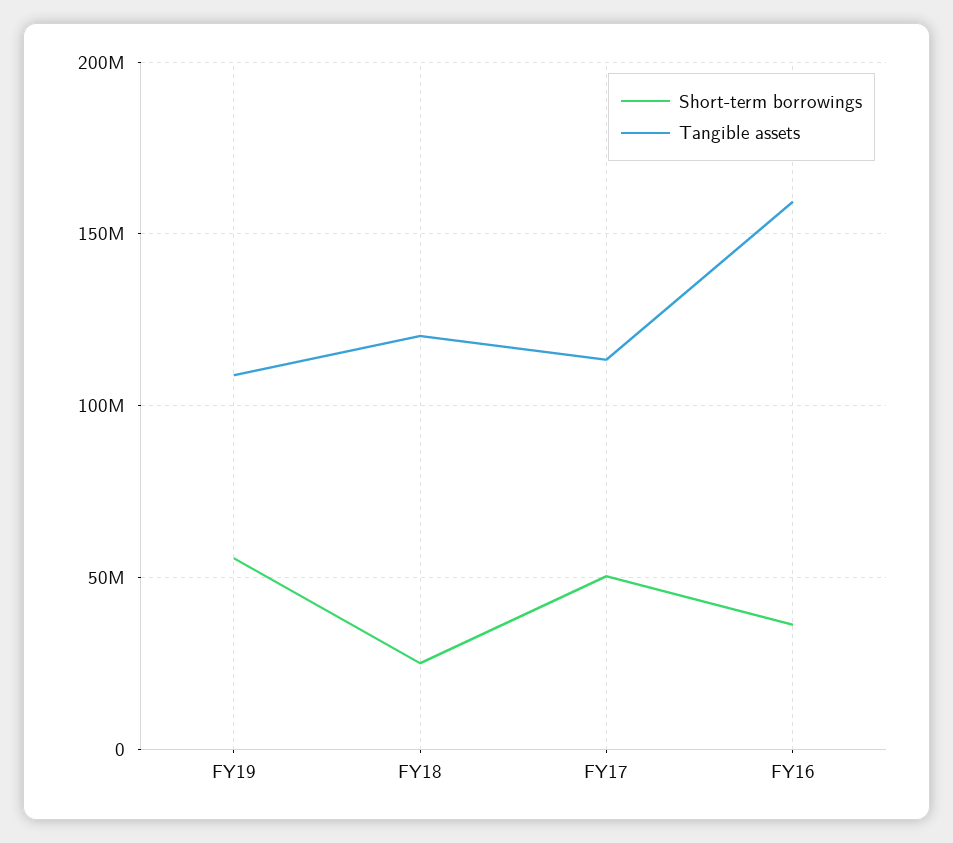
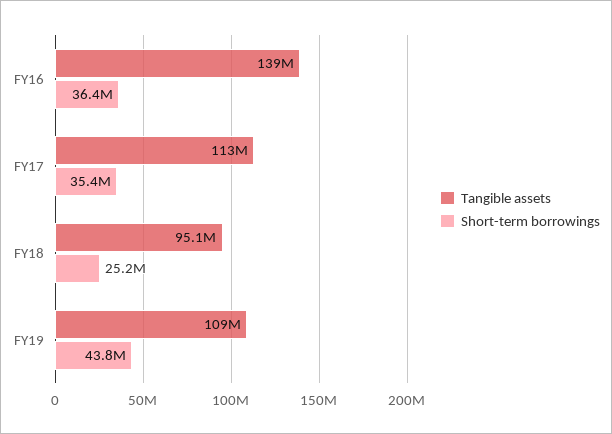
  {
    "Short-term borrowings": {
-     "FY19": 55000000,
+     "FY19": 43800000,
      "FY18": 25200000,
-     "FY17": 50000000,
+     "FY17": 35400000,
      "FY16": 36400000
    },
    "Tangible assets": {
      "FY19": 109000000,
-     "FY18": 120000000,
+     "FY18": 95100000,
      "FY17": 113000000,
-     "FY16": 160000000
+     "FY16": 139000000
    }
  }

